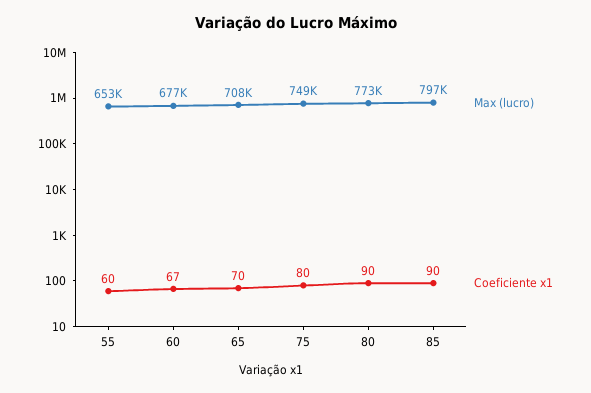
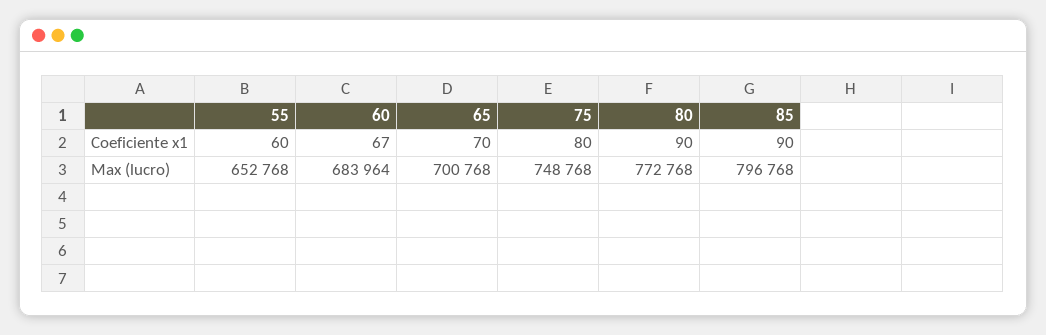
  {
    "Max (lucro)": {
      "55": 652768,
-     "60": 677000,
+     "60": 683964,
-     "65": 708000,
+     "65": 700768,
      "75": 748768,
      "80": 772768,
      "85": 796768
    },
    "Coeficiente x1": {
      "55": 60,
      "60": 67,
      "65": 70,
      "75": 80,
      "80": 90,
      "85": 90
    }
  }

